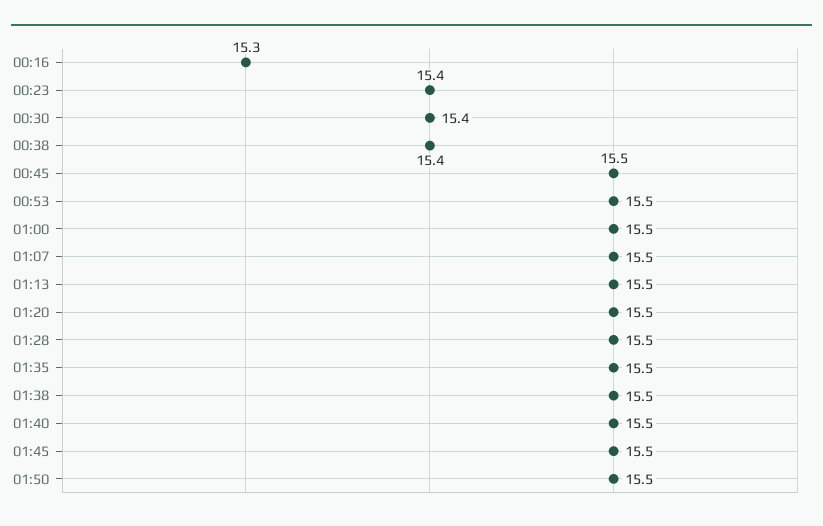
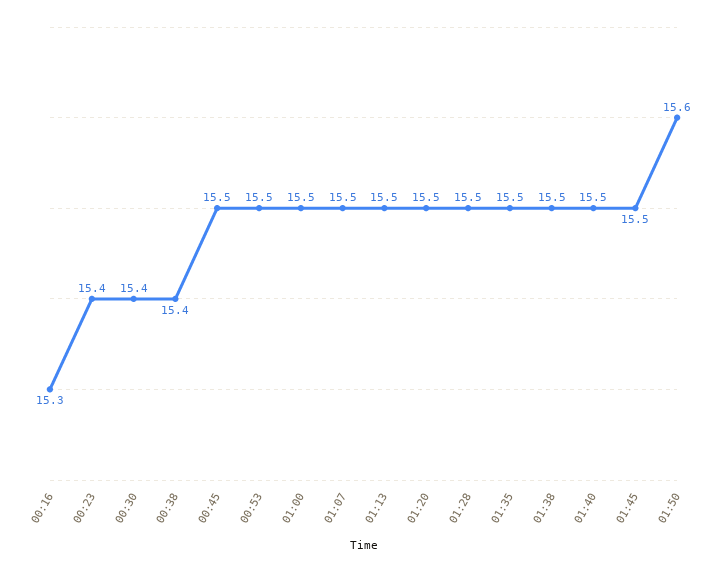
  {
    "00:16": 15.3,
    "00:23": 15.4,
    "00:30": 15.4,
    "00:38": 15.4,
    "00:45": 15.5,
    "00:53": 15.5,
    "01:00": 15.5,
    "01:07": 15.5,
    "01:13": 15.5,
    "01:20": 15.5,
    "01:28": 15.5,
    "01:35": 15.5,
    "01:38": 15.5,
    "01:40": 15.5,
    "01:45": 15.5,
-   "01:50": 15.5
+   "01:50": 15.6
  }

